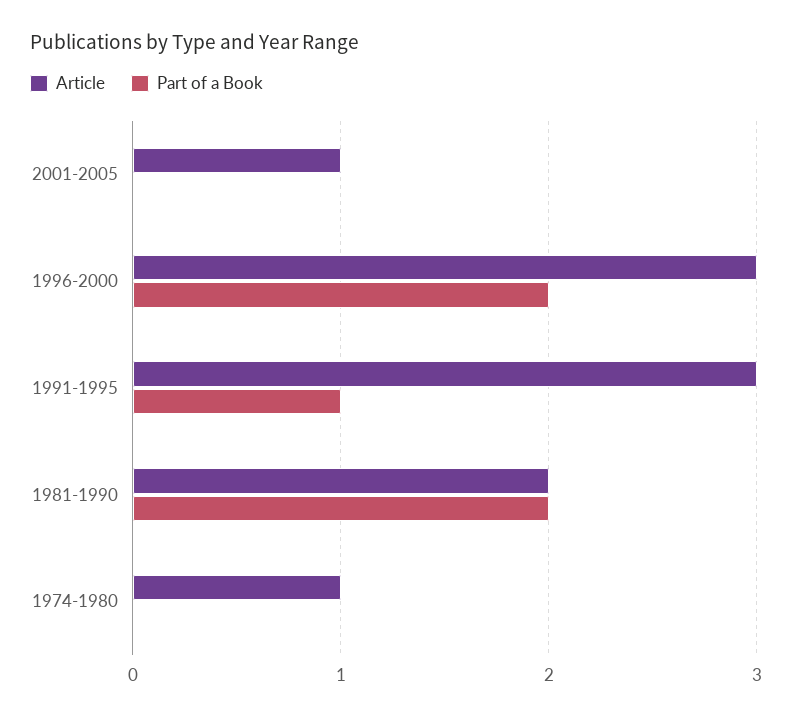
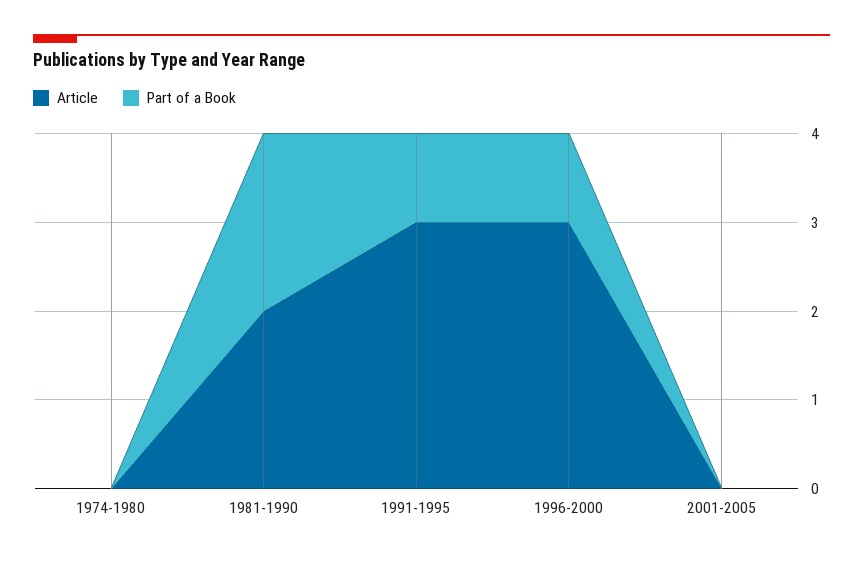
  {
    "Article": {
-     "2001-2005": 1,
+     "2001-2005": 0,
      "1996-2000": 3,
      "1991-1995": 3,
      "1981-1990": 2,
-     "1974-1980": 1
+     "1974-1980": 0
    },
    "Part of a Book": {
      "2001-2005": 0,
-     "1996-2000": 2,
+     "1996-2000": 1,
      "1991-1995": 1,
      "1981-1990": 2,
      "1974-1980": 0
    }
  }

